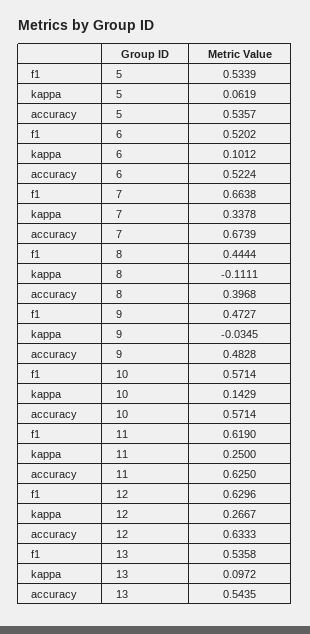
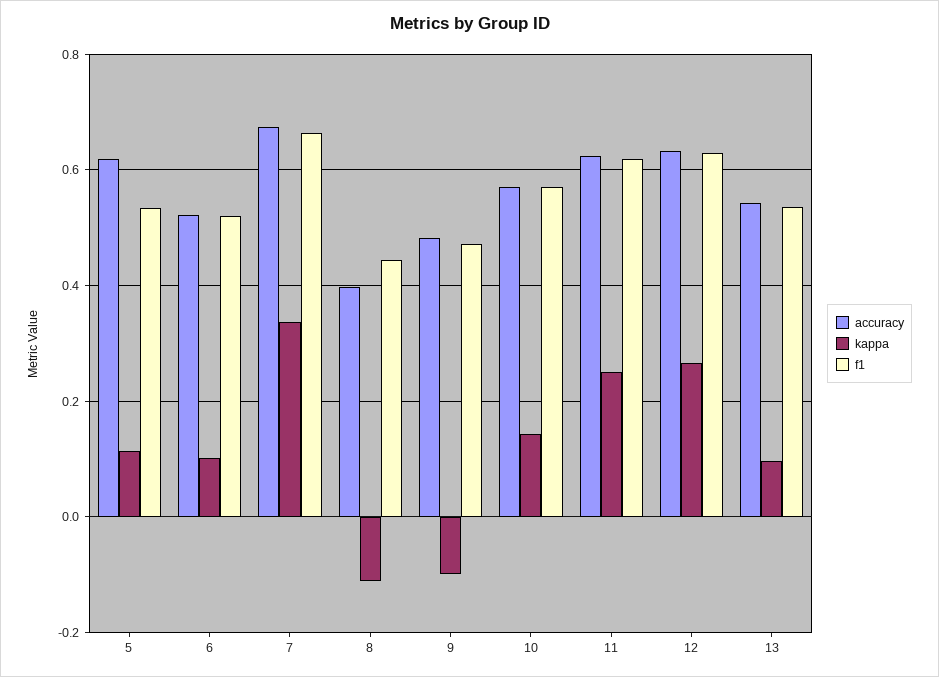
  {
    "f1": {
      "5": 0.5339,
      "6": 0.5202,
      "7": 0.6638,
      "8": 0.4444,
      "9": 0.4727,
      "10": 0.5714,
      "11": 0.619,
      "12": 0.6296,
      "13": 0.5358
    },
    "kappa": {
-     "5": 0.0619,
+     "5": 0.12,
      "6": 0.1012,
      "7": 0.3378,
      "8": -0.1111,
-     "9": -0.0345,
+     "9": -0.1,
      "10": 0.1429,
      "11": 0.25,
      "12": 0.2667,
      "13": 0.0972
    },
    "accuracy": {
-     "5": 0.5357,
+     "5": 0.62,
      "6": 0.5224,
      "7": 0.6739,
      "8": 0.3968,
      "9": 0.4828,
      "10": 0.5714,
      "11": 0.625,
      "12": 0.6333,
      "13": 0.5435
    }
  }

